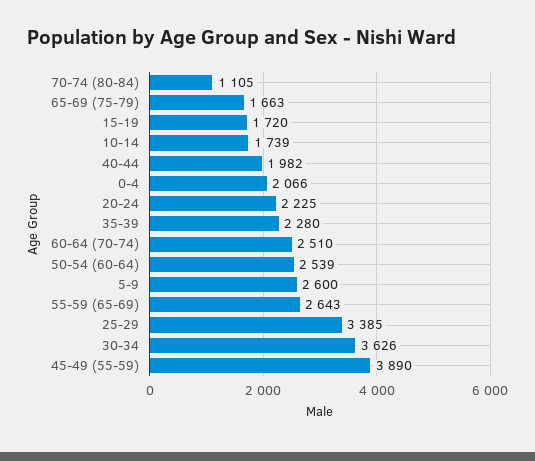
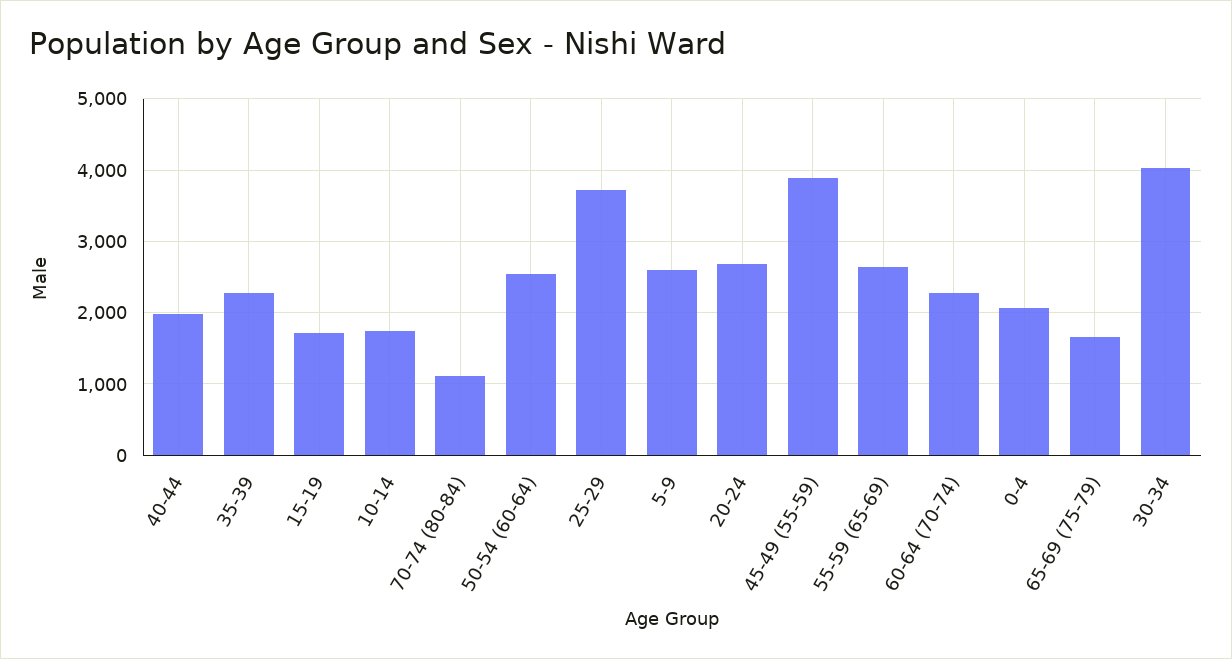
  {
    "70-74 (80-84)": 1105,
    "65-69 (75-79)": 1663,
    "15-19": 1720,
    "10-14": 1739,
    "40-44": 1982,
    "0-4": 2066,
-   "20-24": 2225,
+   "20-24": 2700,
    "35-39": 2280,
-   "60-64 (70-74)": 2510,
+   "60-64 (70-74)": 2300,
    "50-54 (60-64)": 2539,
    "5-9": 2600,
    "55-59 (65-69)": 2643,
-   "25-29": 3385,
+   "25-29": 3700,
-   "30-34": 3626,
+   "30-34": 4000,
    "45-49 (55-59)": 3890
  }

